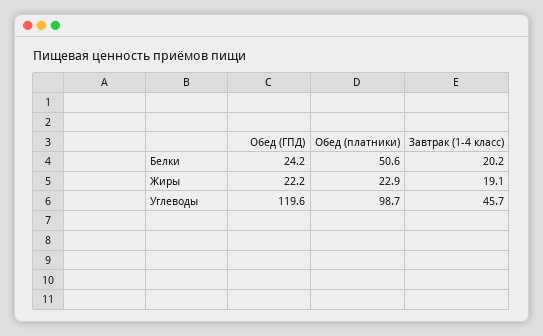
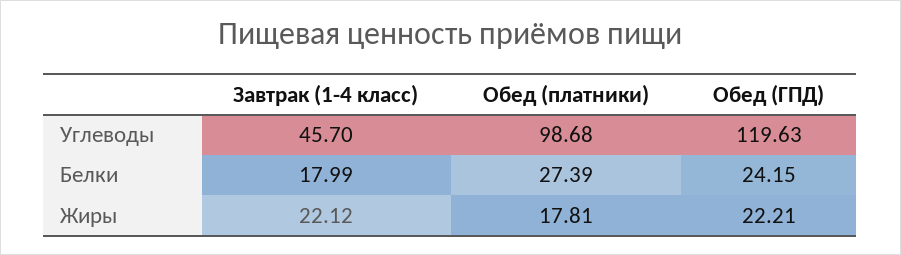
  {
    "Обед (ГПД)": {
      "Белки": 24.15,
      "Жиры": 22.21,
      "Углеводы": 119.63
    },
    "Обед (платники)": {
-     "Белки": 50.6,
+     "Белки": 27.39,
-     "Жиры": 22.9,
+     "Жиры": 17.81,
      "Углеводы": 98.68
    },
    "Завтрак (1-4 класс)": {
-     "Белки": 20.2,
+     "Белки": 17.99,
-     "Жиры": 19.1,
+     "Жиры": 22.12,
      "Углеводы": 45.7
    }
  }

